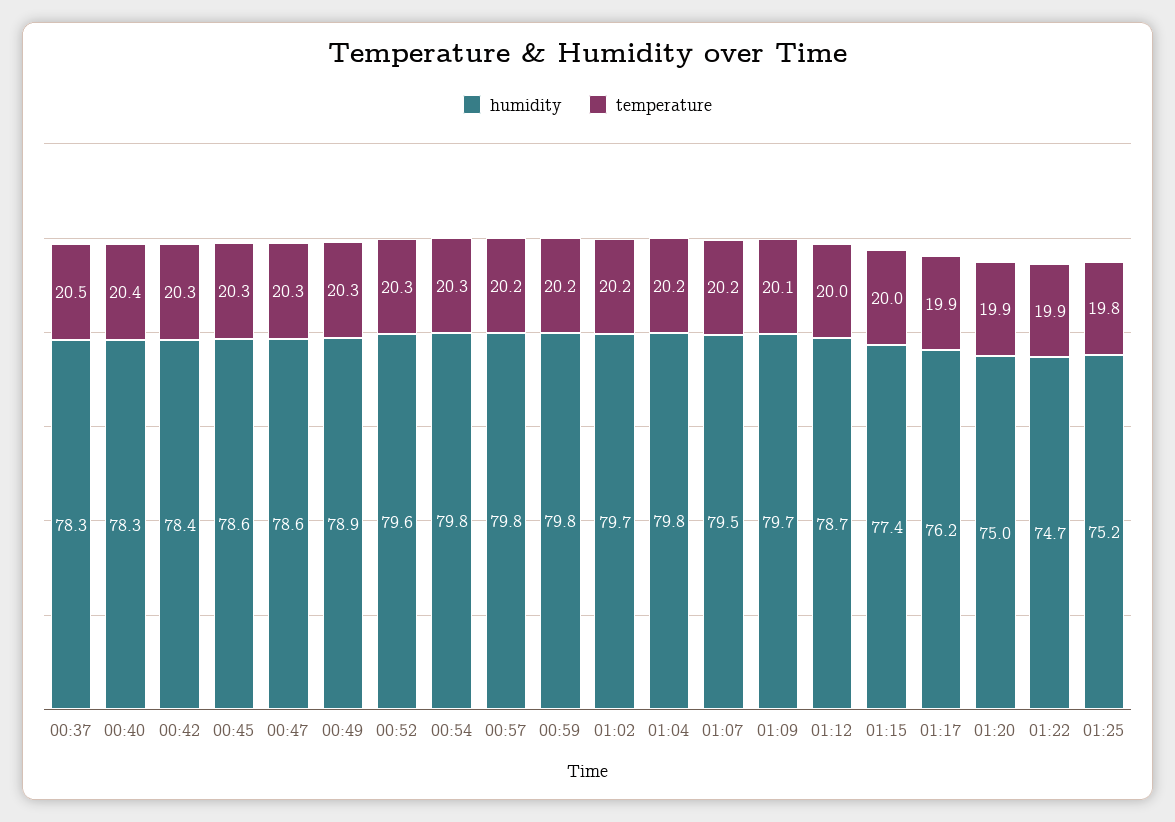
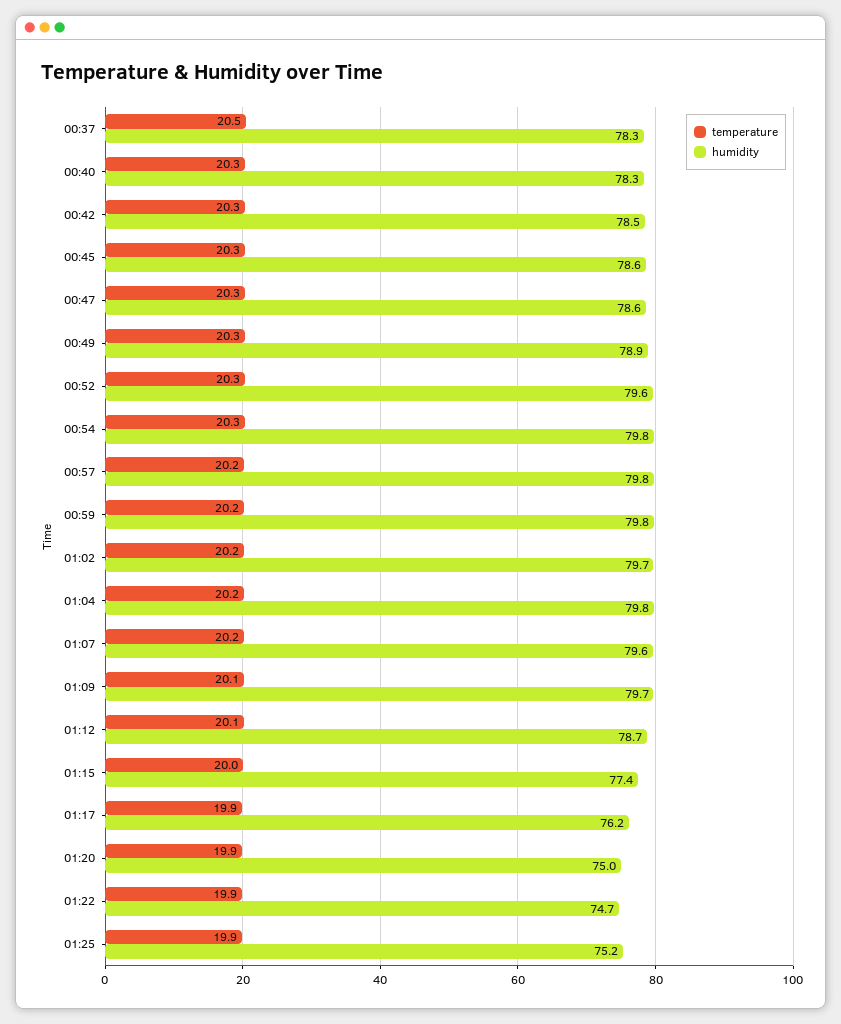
  {
    "humidity": {
      "00:37": 78.3,
      "00:40": 78.3,
-     "00:42": 78.4,
+     "00:42": 78.5,
      "00:45": 78.6,
      "00:47": 78.6,
      "00:49": 78.9,
      "00:52": 79.6,
      "00:54": 79.8,
      "00:57": 79.8,
      "00:59": 79.8,
      "01:02": 79.7,
      "01:04": 79.8,
-     "01:07": 79.5,
+     "01:07": 79.6,
      "01:09": 79.7,
      "01:12": 78.7,
      "01:15": 77.4,
      "01:17": 76.2,
      "01:20": 75,
      "01:22": 74.7,
      "01:25": 75.2
    },
    "temperature": {
      "00:37": 20.5,
-     "00:40": 20.4,
+     "00:40": 20.3,
      "00:42": 20.3,
      "00:45": 20.3,
      "00:47": 20.3,
      "00:49": 20.3,
      "00:52": 20.3,
      "00:54": 20.3,
      "00:57": 20.2,
      "00:59": 20.2,
      "01:02": 20.2,
      "01:04": 20.2,
      "01:07": 20.2,
      "01:09": 20.1,
-     "01:12": 20,
+     "01:12": 20.1,
      "01:15": 20,
      "01:17": 19.9,
      "01:20": 19.9,
      "01:22": 19.9,
-     "01:25": 19.8
+     "01:25": 19.9
    }
  }

